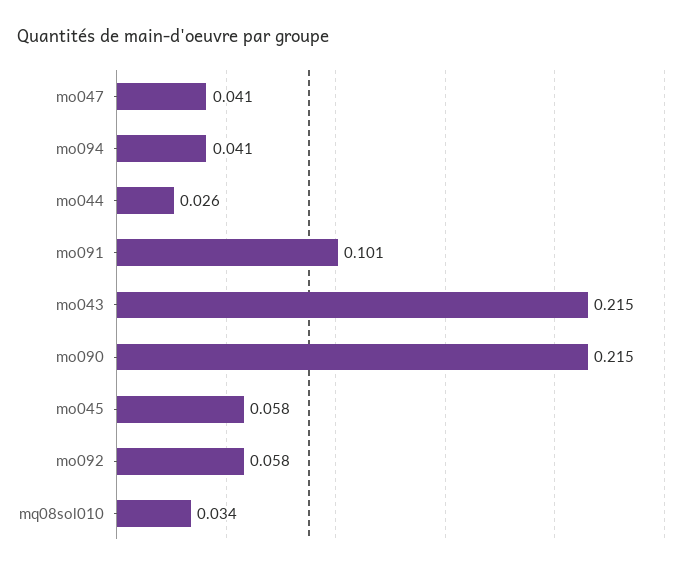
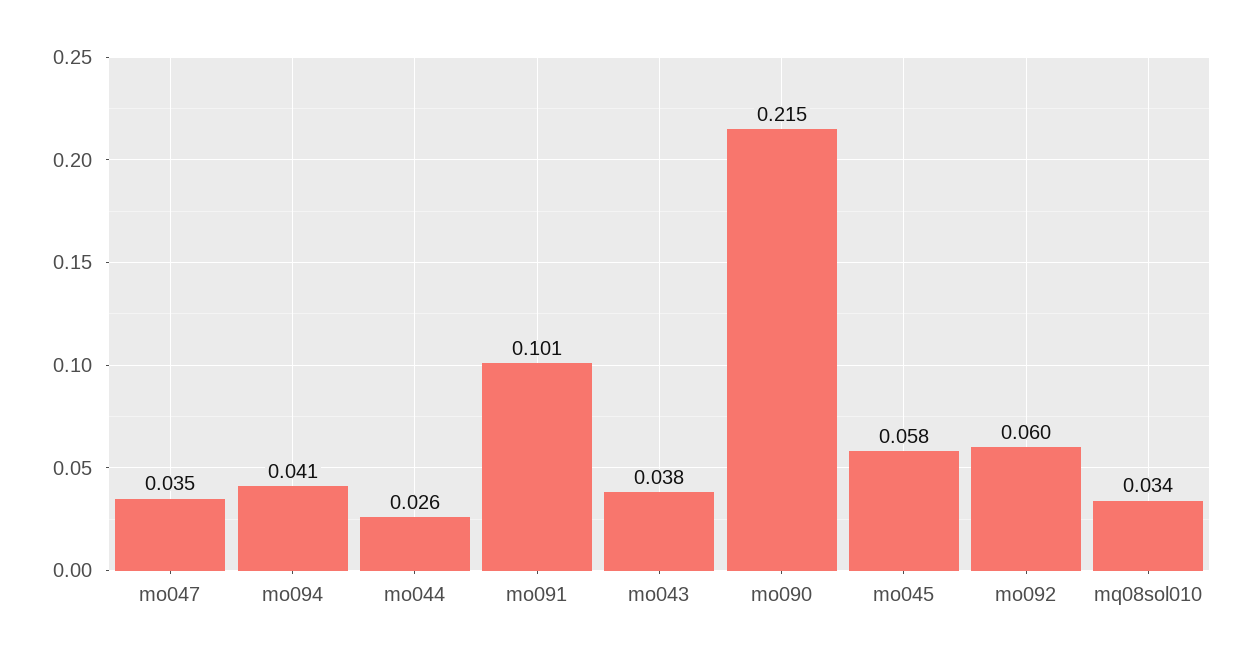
  {
-   "mo047": 0.041,
+   "mo047": 0.035,
    "mo094": 0.041,
    "mo044": 0.026,
    "mo091": 0.101,
-   "mo043": 0.215,
+   "mo043": 0.038,
    "mo090": 0.215,
    "mo045": 0.058,
-   "mo092": 0.058,
+   "mo092": 0.06,
    "mq08sol010": 0.034
  }

